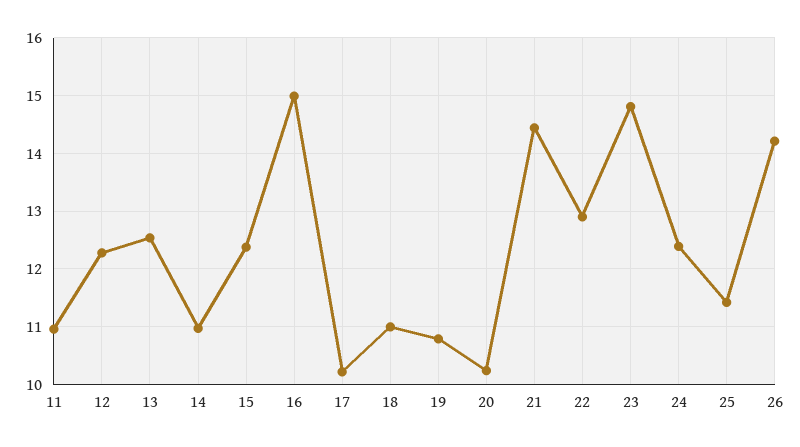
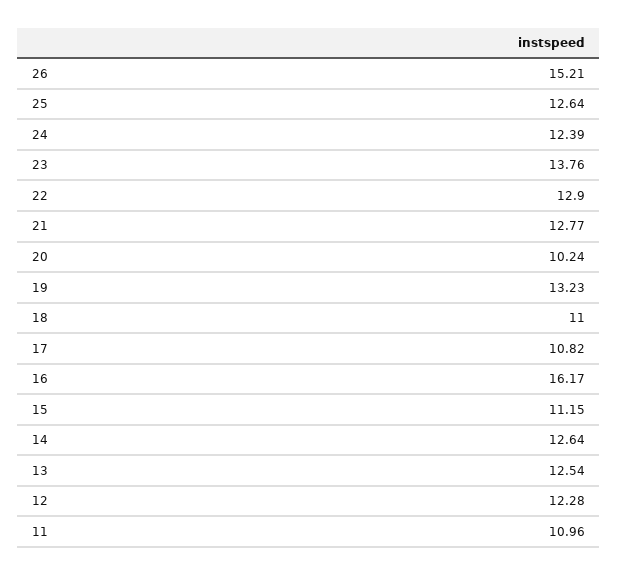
  {
    "11": 10.96,
    "12": 12.28,
    "13": 12.54,
-   "14": 11,
+   "14": 12.64,
-   "15": 12.4,
+   "15": 11.15,
-   "16": 15,
+   "16": 16.17,
-   "17": 10.2,
+   "17": 10.82,
    "18": 11,
-   "19": 10.8,
+   "19": 13.23,
    "20": 10.24,
-   "21": 14.4,
+   "21": 12.77,
    "22": 12.9,
-   "23": 14.8,
+   "23": 13.76,
    "24": 12.39,
-   "25": 11.4,
+   "25": 12.64,
-   "26": 14.2
+   "26": 15.21
  }

